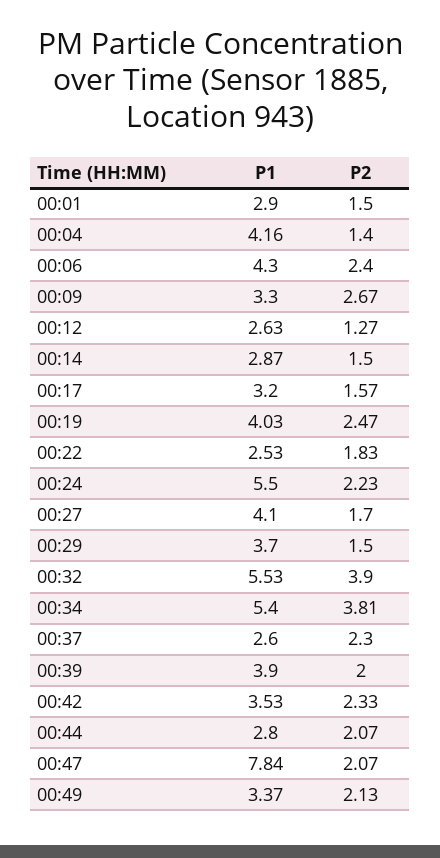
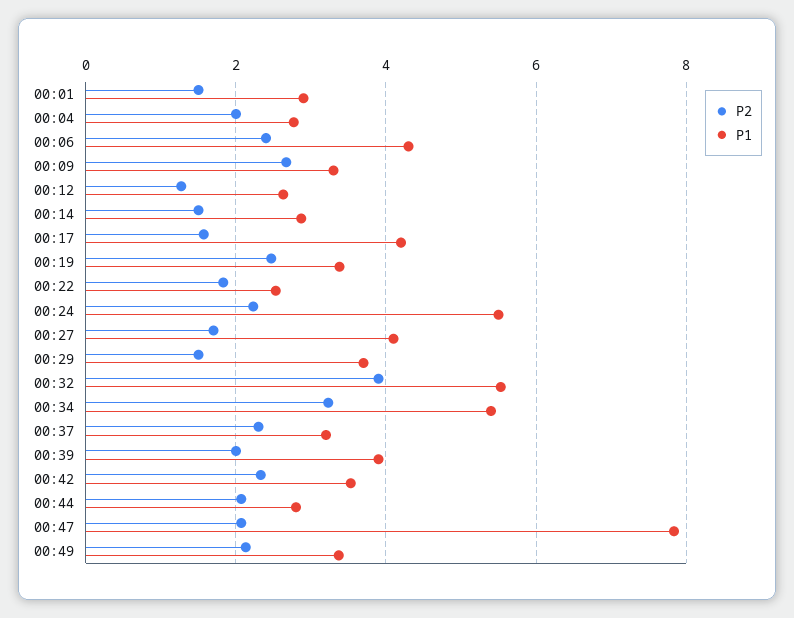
  {
    "P1": {
      "00:01": 2.9,
-     "00:04": 4.16,
+     "00:04": 2.8,
      "00:06": 4.3,
      "00:09": 3.3,
      "00:12": 2.63,
      "00:14": 2.87,
-     "00:17": 3.2,
+     "00:17": 4.2,
-     "00:19": 4.03,
+     "00:19": 3.4,
      "00:22": 2.53,
      "00:24": 5.5,
      "00:27": 4.1,
      "00:29": 3.7,
      "00:32": 5.53,
      "00:34": 5.4,
-     "00:37": 2.6,
+     "00:37": 3.2,
      "00:39": 3.9,
      "00:42": 3.53,
      "00:44": 2.8,
      "00:47": 7.84,
      "00:49": 3.37
    },
    "P2": {
      "00:01": 1.5,
-     "00:04": 1.4,
+     "00:04": 2,
      "00:06": 2.4,
      "00:09": 2.67,
      "00:12": 1.27,
      "00:14": 1.5,
      "00:17": 1.57,
      "00:19": 2.47,
      "00:22": 1.83,
      "00:24": 2.23,
      "00:27": 1.7,
      "00:29": 1.5,
      "00:32": 3.9,
-     "00:34": 3.81,
+     "00:34": 3.2,
      "00:37": 2.3,
      "00:39": 2,
      "00:42": 2.33,
      "00:44": 2.07,
      "00:47": 2.07,
      "00:49": 2.13
    }
  }

